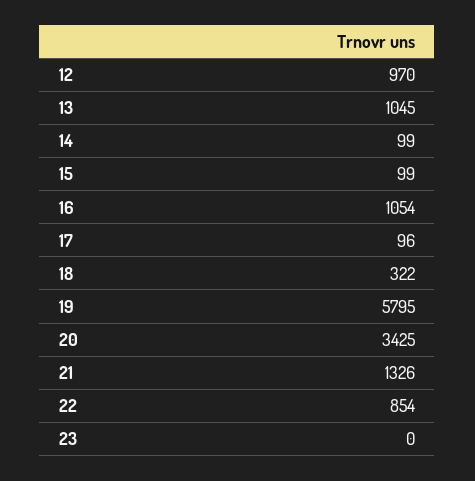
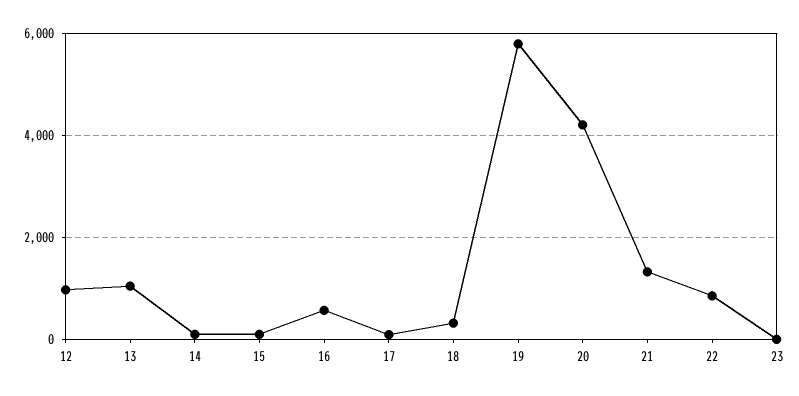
  {
    "12": 970,
    "13": 1045,
    "14": 99,
    "15": 99,
-   "16": 1054,
+   "16": 600,
    "17": 96,
    "18": 322,
    "19": 5795,
-   "20": 3425,
+   "20": 4200,
    "21": 1326,
    "22": 854,
    "23": 0
  }

